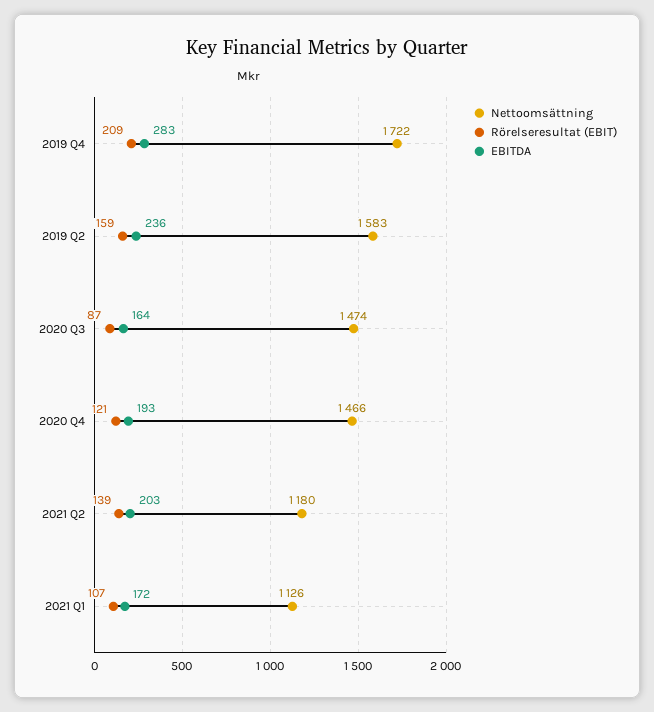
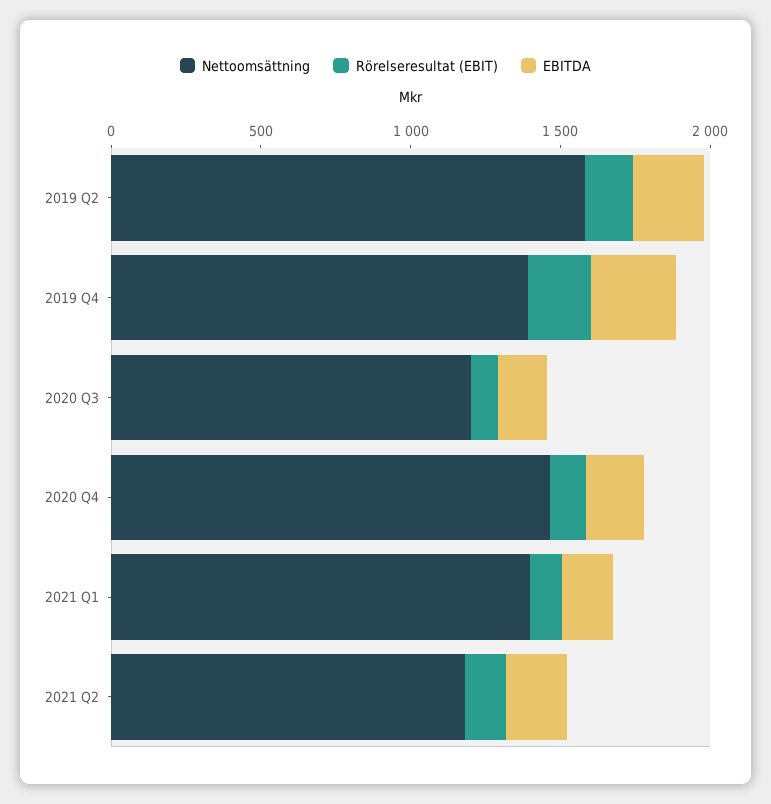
  {
    "Nettoomsättning": {
-     "2019 Q4": 1722,
+     "2019 Q4": 1400,
      "2019 Q2": 1583,
-     "2020 Q3": 1474,
+     "2020 Q3": 1200,
      "2020 Q4": 1466,
      "2021 Q2": 1180,
-     "2021 Q1": 1126
+     "2021 Q1": 1400
    },
    "Rörelseresultat (EBIT)": {
      "2019 Q4": 209,
      "2019 Q2": 159,
      "2020 Q3": 87,
      "2020 Q4": 121,
      "2021 Q2": 139,
      "2021 Q1": 107
    },
    "EBITDA": {
      "2019 Q4": 283,
      "2019 Q2": 236,
      "2020 Q3": 164,
      "2020 Q4": 193,
      "2021 Q2": 203,
      "2021 Q1": 172
    }
  }

